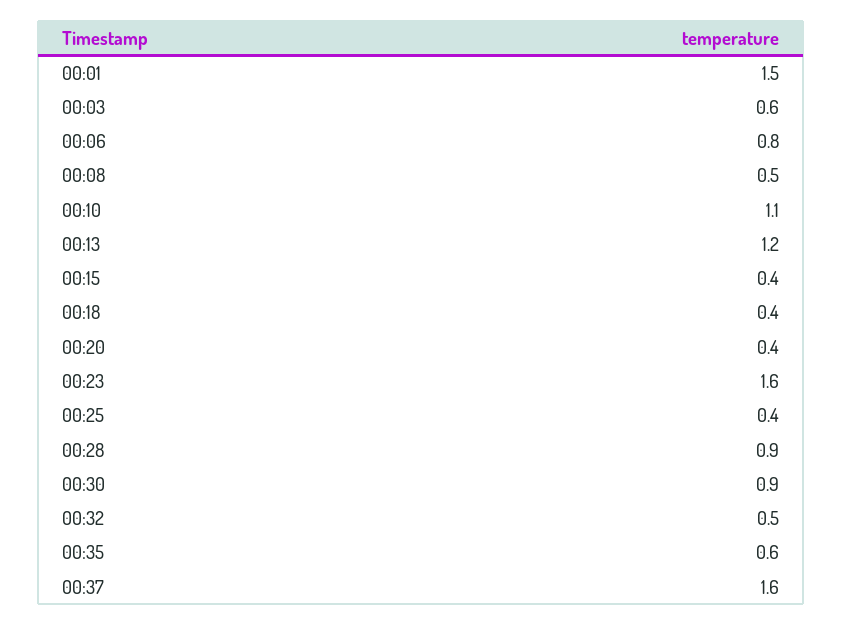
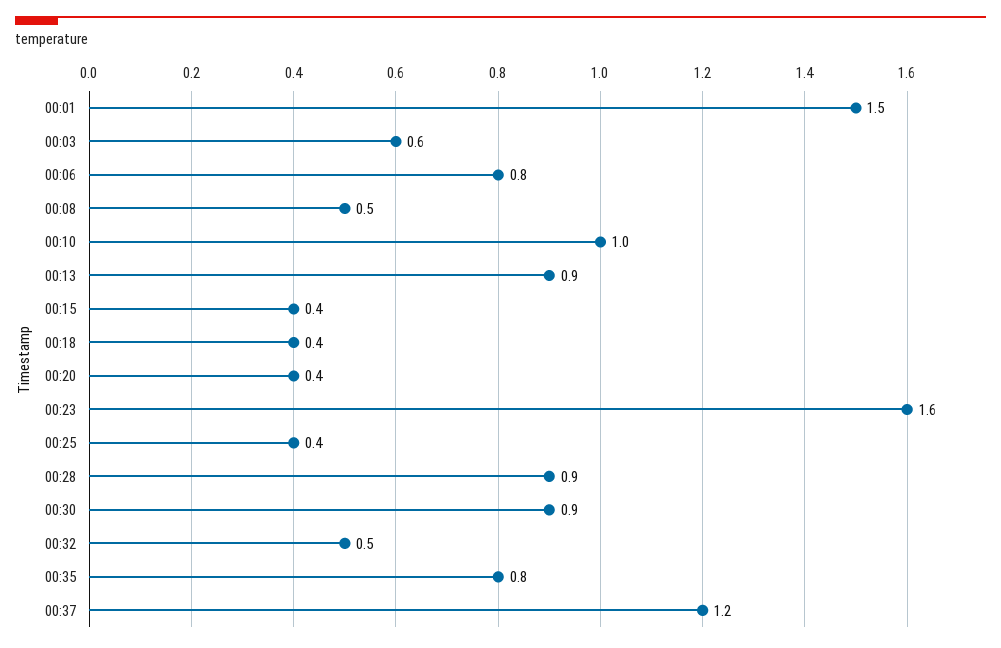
  {
    "00:01": 1.5,
    "00:03": 0.6,
    "00:06": 0.8,
    "00:08": 0.5,
-   "00:10": 1.1,
+   "00:10": 1,
-   "00:13": 1.2,
+   "00:13": 0.9,
    "00:15": 0.4,
    "00:18": 0.4,
    "00:20": 0.4,
    "00:23": 1.6,
    "00:25": 0.4,
    "00:28": 0.9,
    "00:30": 0.9,
    "00:32": 0.5,
-   "00:35": 0.6,
+   "00:35": 0.8,
-   "00:37": 1.6
+   "00:37": 1.2
  }

